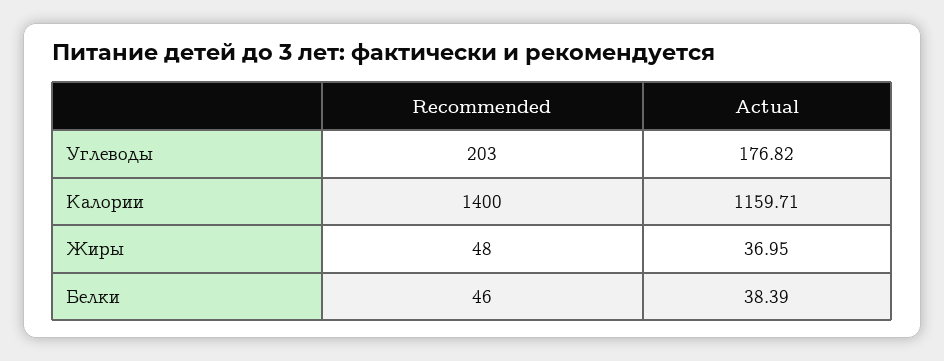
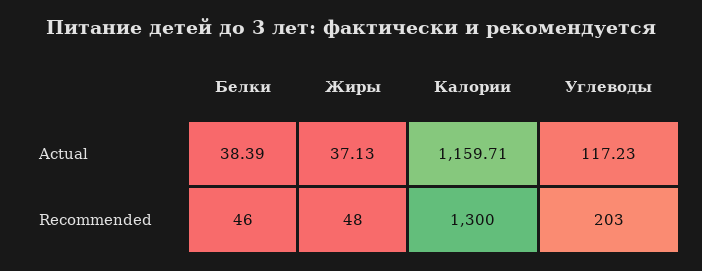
  {
    "Recommended": {
      "Углеводы": 203,
-     "Калории": 1400,
+     "Калории": 1300,
      "Жиры": 48,
      "Белки": 46
    },
    "Actual": {
-     "Углеводы": 176.82,
+     "Углеводы": 117.23,
      "Калории": 1159.71,
-     "Жиры": 36.95,
+     "Жиры": 37.13,
      "Белки": 38.39
    }
  }

